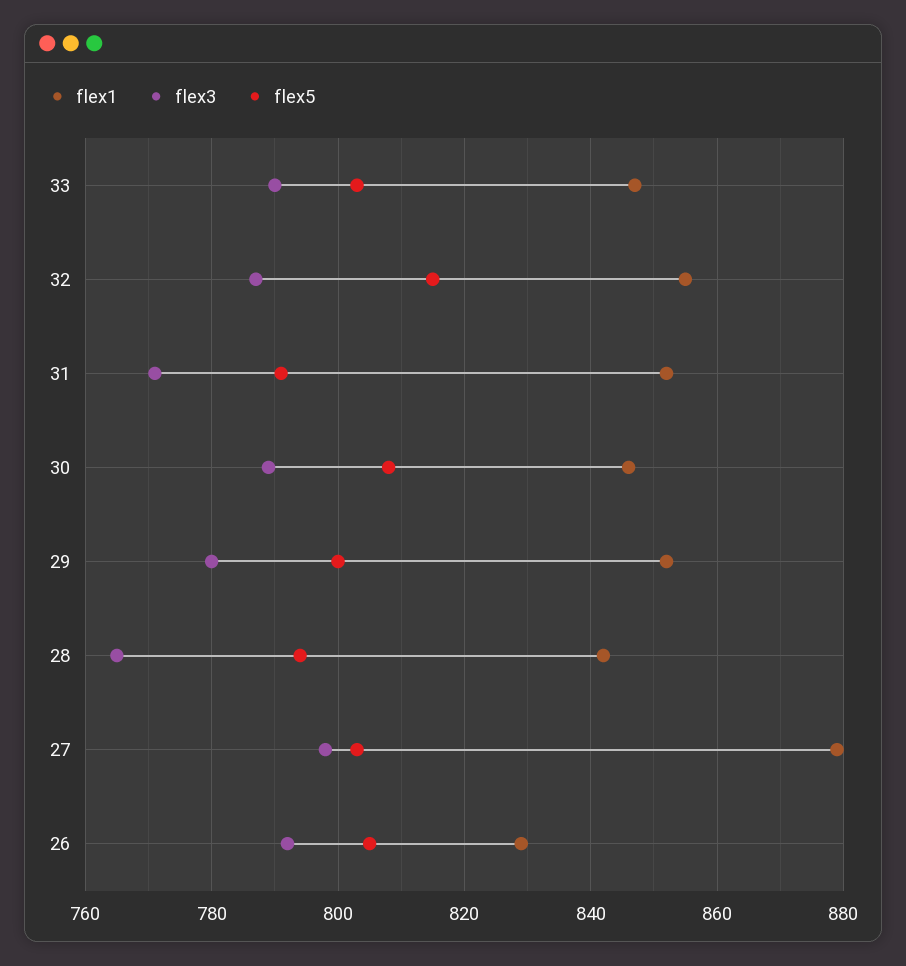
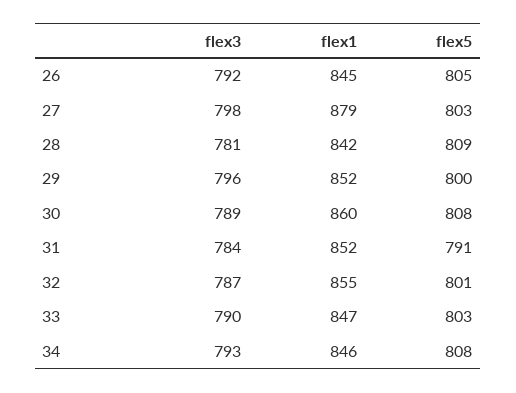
  {
    "flex1": {
      "33": 847,
      "32": 855,
      "31": 852,
-     "30": 845,
+     "30": 860,
      "29": 852,
      "28": 842,
      "27": 879,
-     "26": 830
+     "26": 845,
+     "34": 846
    },
    "flex3": {
      "33": 790,
      "32": 787,
-     "31": 770,
+     "31": 784,
      "30": 789,
-     "29": 780,
+     "29": 796,
-     "28": 765,
+     "28": 781,
      "27": 798,
-     "26": 792
+     "26": 792,
+     "34": 793
    },
    "flex5": {
      "33": 803,
-     "32": 815,
+     "32": 801,
      "31": 791,
      "30": 808,
      "29": 800,
-     "28": 795,
+     "28": 809,
      "27": 803,
-     "26": 805
+     "26": 805,
+     "34": 808
    }
  }

